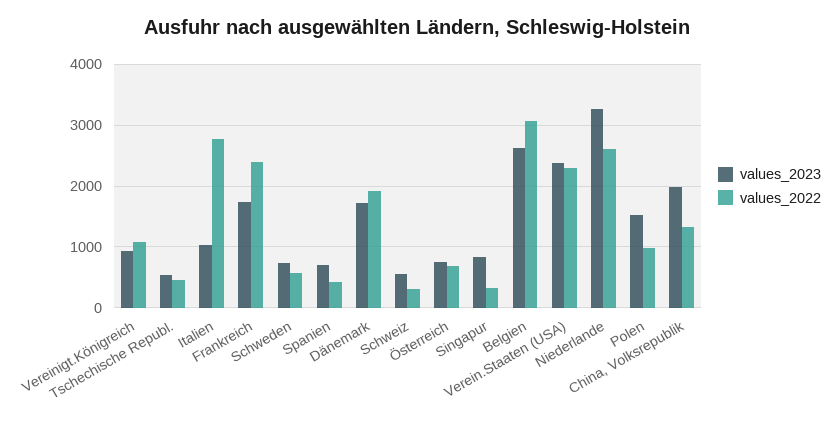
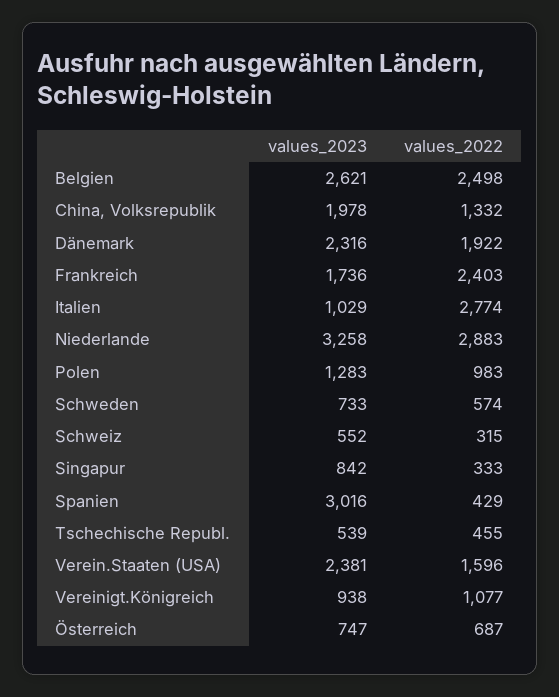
  {
    "values_2023": {
      "Vereinigt.Königreich": 938,
      "Tschechische Republ.": 539,
      "Italien": 1029,
      "Frankreich": 1736,
      "Schweden": 733,
-     "Spanien": 700,
+     "Spanien": 3016,
-     "Dänemark": 1700,
+     "Dänemark": 2316,
      "Schweiz": 552,
      "Österreich": 747,
      "Singapur": 842,
      "Belgien": 2621,
      "Verein.Staaten (USA)": 2381,
      "Niederlande": 3258,
-     "Polen": 1500,
+     "Polen": 1283,
      "China, Volksrepublik": 1978
    },
    "values_2022": {
      "Vereinigt.Königreich": 1077,
      "Tschechische Republ.": 455,
      "Italien": 2774,
      "Frankreich": 2403,
      "Schweden": 574,
      "Spanien": 429,
      "Dänemark": 1922,
      "Schweiz": 315,
      "Österreich": 687,
      "Singapur": 333,
-     "Belgien": 3100,
+     "Belgien": 2498,
-     "Verein.Staaten (USA)": 2300,
+     "Verein.Staaten (USA)": 1596,
-     "Niederlande": 2600,
+     "Niederlande": 2883,
      "Polen": 983,
      "China, Volksrepublik": 1332
    }
  }

